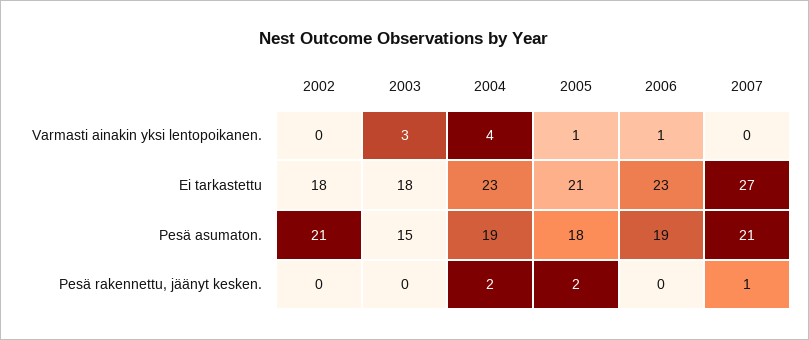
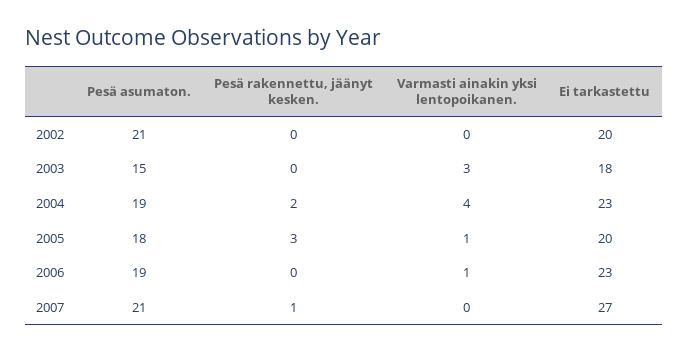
  {
    "2002": {
      "Varmasti ainakin yksi lentopoikanen.": 0,
-     "Ei tarkastettu": 18,
+     "Ei tarkastettu": 20,
      "Pesä asumaton.": 21,
      "Pesä rakennettu, jäänyt kesken.": 0
    },
    "2003": {
      "Varmasti ainakin yksi lentopoikanen.": 3,
      "Ei tarkastettu": 18,
      "Pesä asumaton.": 15,
      "Pesä rakennettu, jäänyt kesken.": 0
    },
    "2004": {
      "Varmasti ainakin yksi lentopoikanen.": 4,
      "Ei tarkastettu": 23,
      "Pesä asumaton.": 19,
      "Pesä rakennettu, jäänyt kesken.": 2
    },
    "2005": {
      "Varmasti ainakin yksi lentopoikanen.": 1,
-     "Ei tarkastettu": 21,
+     "Ei tarkastettu": 20,
      "Pesä asumaton.": 18,
-     "Pesä rakennettu, jäänyt kesken.": 2
+     "Pesä rakennettu, jäänyt kesken.": 3
    },
    "2006": {
      "Varmasti ainakin yksi lentopoikanen.": 1,
      "Ei tarkastettu": 23,
      "Pesä asumaton.": 19,
      "Pesä rakennettu, jäänyt kesken.": 0
    },
    "2007": {
      "Varmasti ainakin yksi lentopoikanen.": 0,
      "Ei tarkastettu": 27,
      "Pesä asumaton.": 21,
      "Pesä rakennettu, jäänyt kesken.": 1
    }
  }

